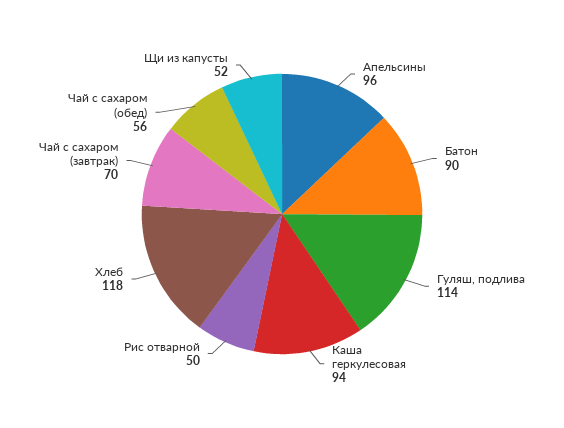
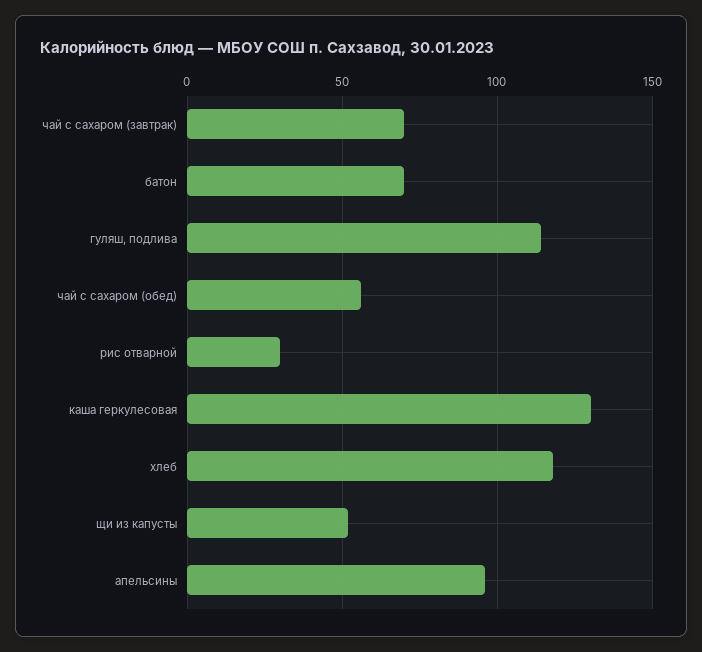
  {
    "Апельсины": 96,
-   "Батон": 90,
+   "Батон": 70,
    "Гуляш, подлива": 114,
-   "Каша геркулесовая": 94,
+   "Каша геркулесовая": 130,
-   "Рис отварной": 50,
+   "Рис отварной": 30,
    "Хлеб": 118,
    "Чай с сахаром (завтрак)": 70,
    "Чай с сахаром (обед)": 56,
    "Щи из капусты": 52
  }

